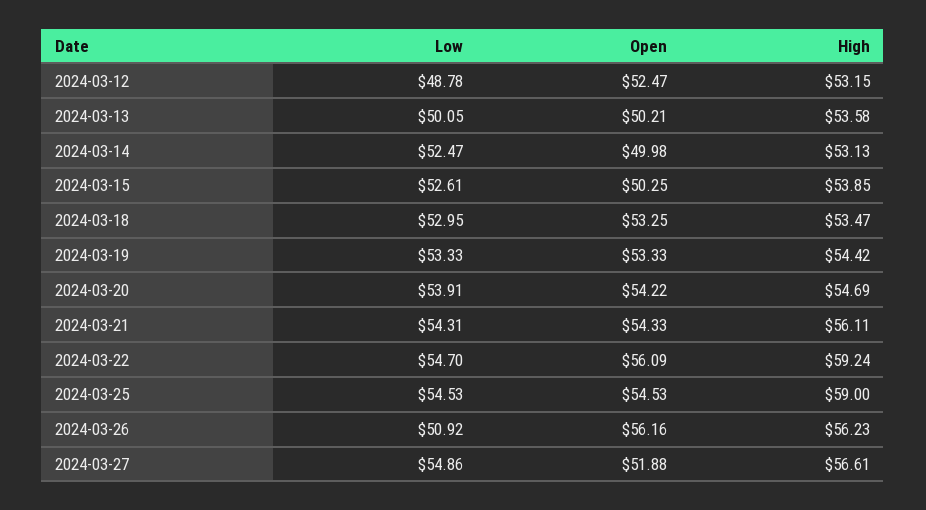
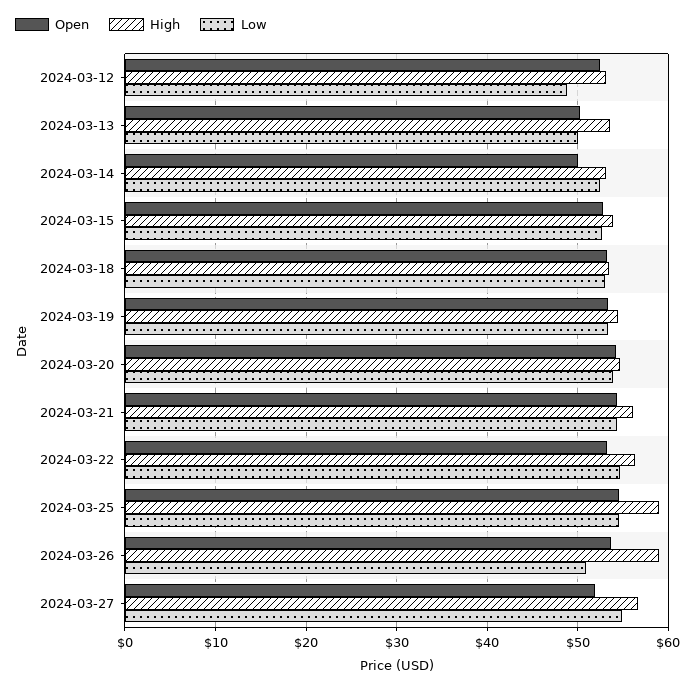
  {
    "Low": {
      "2024-03-12": 48.78,
      "2024-03-13": 50.05,
      "2024-03-14": 52.47,
      "2024-03-15": 52.61,
      "2024-03-18": 52.95,
      "2024-03-19": 53.33,
      "2024-03-20": 53.91,
      "2024-03-21": 54.31,
      "2024-03-22": 54.7,
      "2024-03-25": 54.53,
      "2024-03-26": 50.92,
      "2024-03-27": 54.86
    },
    "Open": {
      "2024-03-12": 52.47,
      "2024-03-13": 50.21,
      "2024-03-14": 49.98,
-     "2024-03-15": 50.25,
+     "2024-03-15": 53,
      "2024-03-18": 53.25,
      "2024-03-19": 53.33,
      "2024-03-20": 54.22,
      "2024-03-21": 54.33,
-     "2024-03-22": 56.09,
+     "2024-03-22": 53,
      "2024-03-25": 54.53,
-     "2024-03-26": 56.16,
+     "2024-03-26": 54,
      "2024-03-27": 51.88
    },
    "High": {
      "2024-03-12": 53.15,
      "2024-03-13": 53.58,
      "2024-03-14": 53.13,
      "2024-03-15": 53.85,
      "2024-03-18": 53.47,
      "2024-03-19": 54.42,
      "2024-03-20": 54.69,
      "2024-03-21": 56.11,
-     "2024-03-22": 59.24,
+     "2024-03-22": 56,
      "2024-03-25": 59,
-     "2024-03-26": 56.23,
+     "2024-03-26": 59,
      "2024-03-27": 56.61
    }
  }

